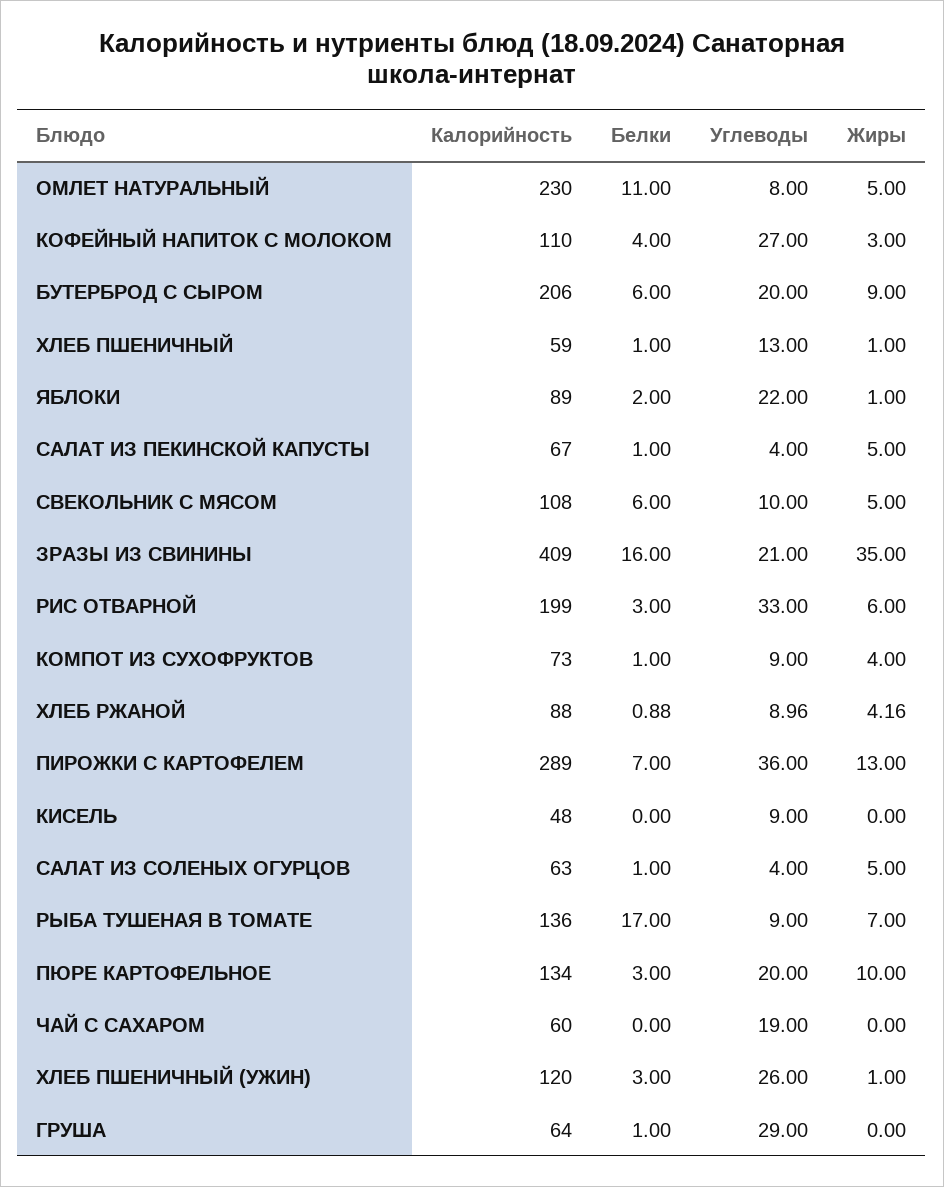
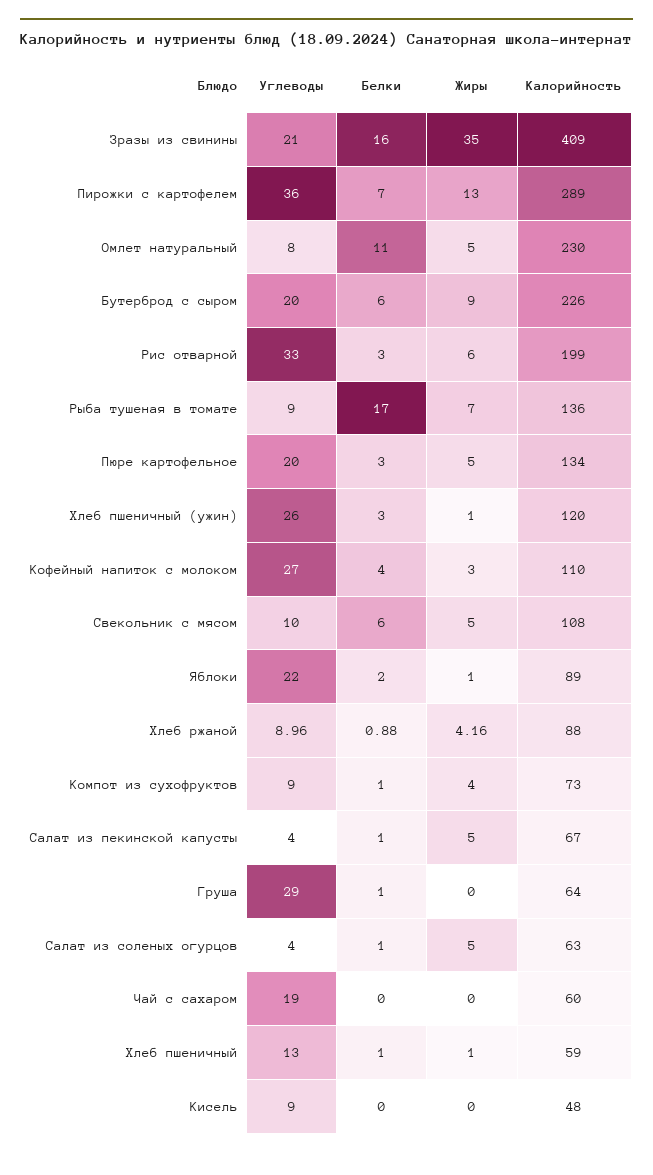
  {
    "Калорийность": {
      "ОМЛЕТ НАТУРАЛЬНЫЙ": 230,
      "КОФЕЙНЫЙ НАПИТОК С МОЛОКОМ": 110,
-     "БУТЕРБРОД С СЫРОМ": 206,
+     "БУТЕРБРОД С СЫРОМ": 226,
      "ХЛЕБ ПШЕНИЧНЫЙ": 59,
      "ЯБЛОКИ": 89,
      "САЛАТ ИЗ ПЕКИНСКОЙ КАПУСТЫ": 67,
      "СВЕКОЛЬНИК С МЯСОМ": 108,
      "ЗРАЗЫ ИЗ СВИНИНЫ": 409,
      "РИС ОТВАРНОЙ": 199,
      "КОМПОТ ИЗ СУХОФРУКТОВ": 73,
      "ХЛЕБ РЖАНОЙ": 88,
      "ПИРОЖКИ С КАРТОФЕЛЕМ": 289,
      "КИСЕЛЬ": 48,
      "САЛАТ ИЗ СОЛЕНЫХ ОГУРЦОВ": 63,
      "РЫБА ТУШЕНАЯ В ТОМАТЕ": 136,
      "ПЮРЕ КАРТОФЕЛЬНОЕ": 134,
      "ЧАЙ С САХАРОМ": 60,
      "ХЛЕБ ПШЕНИЧНЫЙ (УЖИН)": 120,
      "ГРУША": 64
    },
    "Белки": {
      "ОМЛЕТ НАТУРАЛЬНЫЙ": 11,
      "КОФЕЙНЫЙ НАПИТОК С МОЛОКОМ": 4,
      "БУТЕРБРОД С СЫРОМ": 6,
      "ХЛЕБ ПШЕНИЧНЫЙ": 1,
      "ЯБЛОКИ": 2,
      "САЛАТ ИЗ ПЕКИНСКОЙ КАПУСТЫ": 1,
      "СВЕКОЛЬНИК С МЯСОМ": 6,
      "ЗРАЗЫ ИЗ СВИНИНЫ": 16,
      "РИС ОТВАРНОЙ": 3,
      "КОМПОТ ИЗ СУХОФРУКТОВ": 1,
      "ХЛЕБ РЖАНОЙ": 0.88,
      "ПИРОЖКИ С КАРТОФЕЛЕМ": 7,
      "КИСЕЛЬ": 0,
      "САЛАТ ИЗ СОЛЕНЫХ ОГУРЦОВ": 1,
      "РЫБА ТУШЕНАЯ В ТОМАТЕ": 17,
      "ПЮРЕ КАРТОФЕЛЬНОЕ": 3,
      "ЧАЙ С САХАРОМ": 0,
      "ХЛЕБ ПШЕНИЧНЫЙ (УЖИН)": 3,
      "ГРУША": 1
    },
    "Углеводы": {
      "ОМЛЕТ НАТУРАЛЬНЫЙ": 8,
      "КОФЕЙНЫЙ НАПИТОК С МОЛОКОМ": 27,
      "БУТЕРБРОД С СЫРОМ": 20,
      "ХЛЕБ ПШЕНИЧНЫЙ": 13,
      "ЯБЛОКИ": 22,
      "САЛАТ ИЗ ПЕКИНСКОЙ КАПУСТЫ": 4,
      "СВЕКОЛЬНИК С МЯСОМ": 10,
      "ЗРАЗЫ ИЗ СВИНИНЫ": 21,
      "РИС ОТВАРНОЙ": 33,
      "КОМПОТ ИЗ СУХОФРУКТОВ": 9,
      "ХЛЕБ РЖАНОЙ": 8.96,
      "ПИРОЖКИ С КАРТОФЕЛЕМ": 36,
      "КИСЕЛЬ": 9,
      "САЛАТ ИЗ СОЛЕНЫХ ОГУРЦОВ": 4,
      "РЫБА ТУШЕНАЯ В ТОМАТЕ": 9,
      "ПЮРЕ КАРТОФЕЛЬНОЕ": 20,
      "ЧАЙ С САХАРОМ": 19,
      "ХЛЕБ ПШЕНИЧНЫЙ (УЖИН)": 26,
      "ГРУША": 29
    },
    "Жиры": {
      "ОМЛЕТ НАТУРАЛЬНЫЙ": 5,
      "КОФЕЙНЫЙ НАПИТОК С МОЛОКОМ": 3,
      "БУТЕРБРОД С СЫРОМ": 9,
      "ХЛЕБ ПШЕНИЧНЫЙ": 1,
      "ЯБЛОКИ": 1,
      "САЛАТ ИЗ ПЕКИНСКОЙ КАПУСТЫ": 5,
      "СВЕКОЛЬНИК С МЯСОМ": 5,
      "ЗРАЗЫ ИЗ СВИНИНЫ": 35,
      "РИС ОТВАРНОЙ": 6,
      "КОМПОТ ИЗ СУХОФРУКТОВ": 4,
      "ХЛЕБ РЖАНОЙ": 4.16,
      "ПИРОЖКИ С КАРТОФЕЛЕМ": 13,
      "КИСЕЛЬ": 0,
      "САЛАТ ИЗ СОЛЕНЫХ ОГУРЦОВ": 5,
      "РЫБА ТУШЕНАЯ В ТОМАТЕ": 7,
-     "ПЮРЕ КАРТОФЕЛЬНОЕ": 10,
+     "ПЮРЕ КАРТОФЕЛЬНОЕ": 5,
      "ЧАЙ С САХАРОМ": 0,
      "ХЛЕБ ПШЕНИЧНЫЙ (УЖИН)": 1,
      "ГРУША": 0
    }
  }

